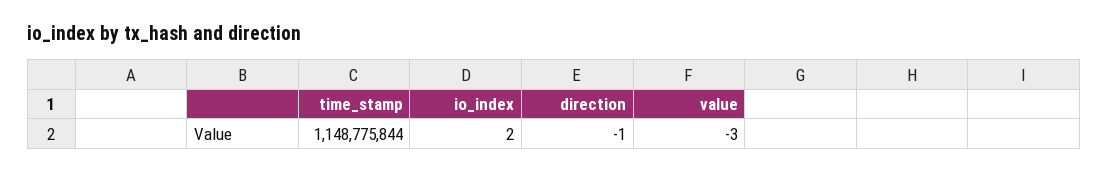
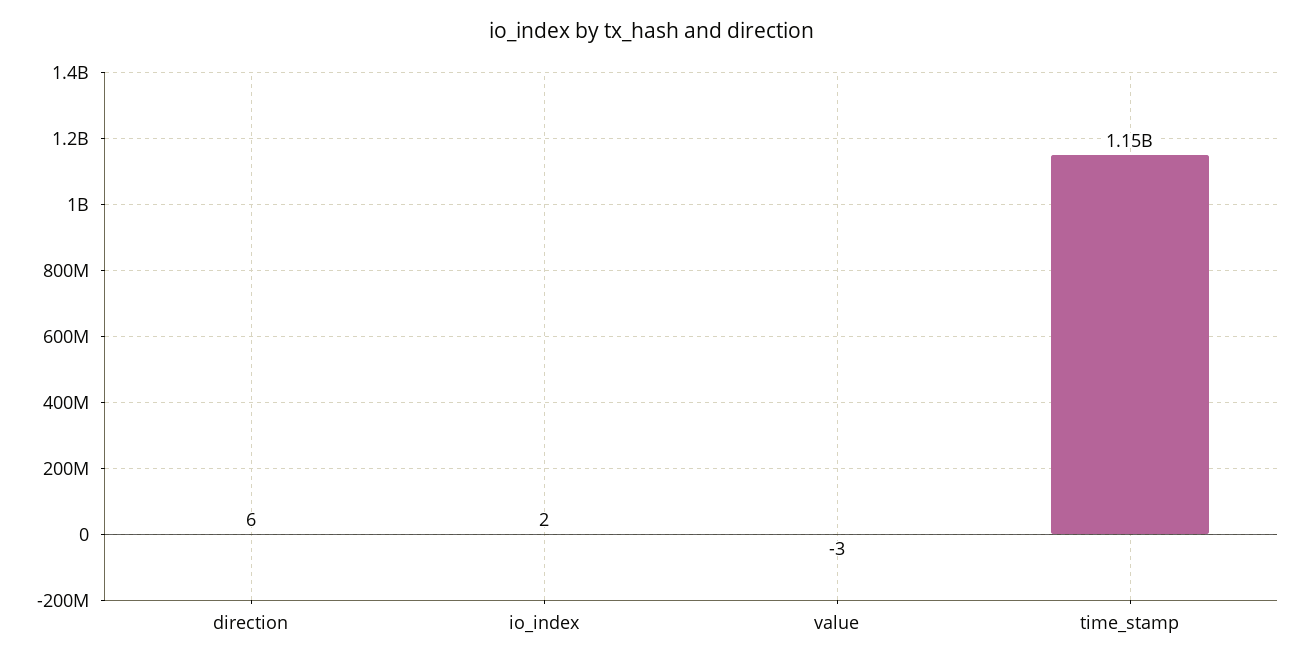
  {
    "time_stamp": 1148775844,
    "io_index": 2,
-   "direction": -1,
+   "direction": 6,
    "value": -3
  }

